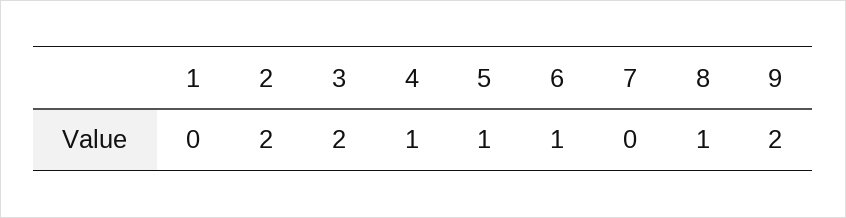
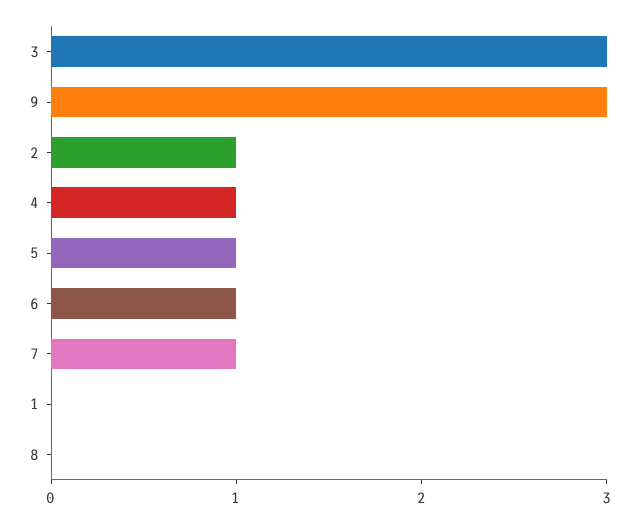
  {
    "1": 0,
-   "2": 2,
+   "2": 1,
-   "3": 2,
+   "3": 3,
    "4": 1,
    "5": 1,
    "6": 1,
-   "7": 0,
+   "7": 1,
-   "8": 1,
+   "8": 0,
-   "9": 2
+   "9": 3
  }

